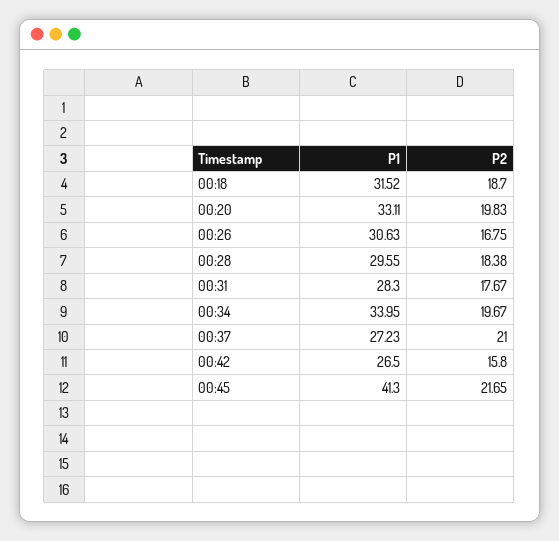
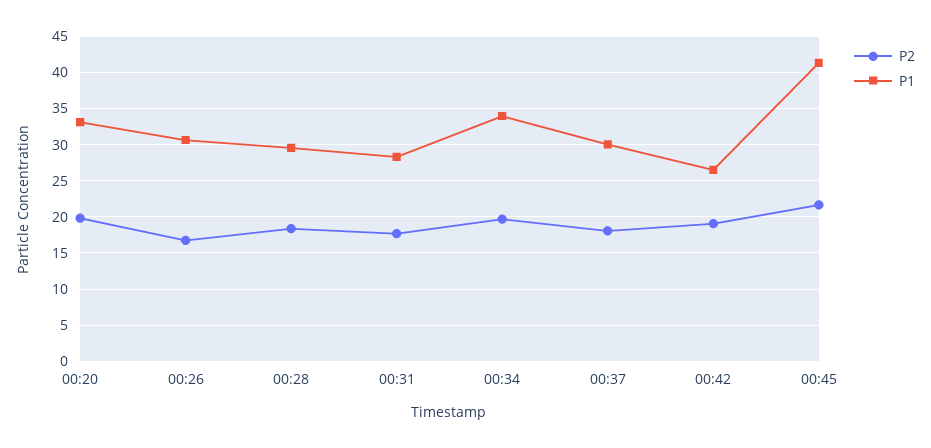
  {
    "P1": {
-     "00:18": 31.52,
      "00:20": 33.11,
      "00:26": 30.63,
      "00:28": 29.55,
      "00:31": 28.3,
      "00:34": 33.95,
-     "00:37": 27.23,
+     "00:37": 30,
      "00:42": 26.5,
      "00:45": 41.3
    },
    "P2": {
-     "00:18": 18.7,
      "00:20": 19.83,
      "00:26": 16.75,
      "00:28": 18.38,
      "00:31": 17.67,
      "00:34": 19.67,
-     "00:37": 21,
+     "00:37": 18,
-     "00:42": 15.8,
+     "00:42": 19,
      "00:45": 21.65
    }
  }

